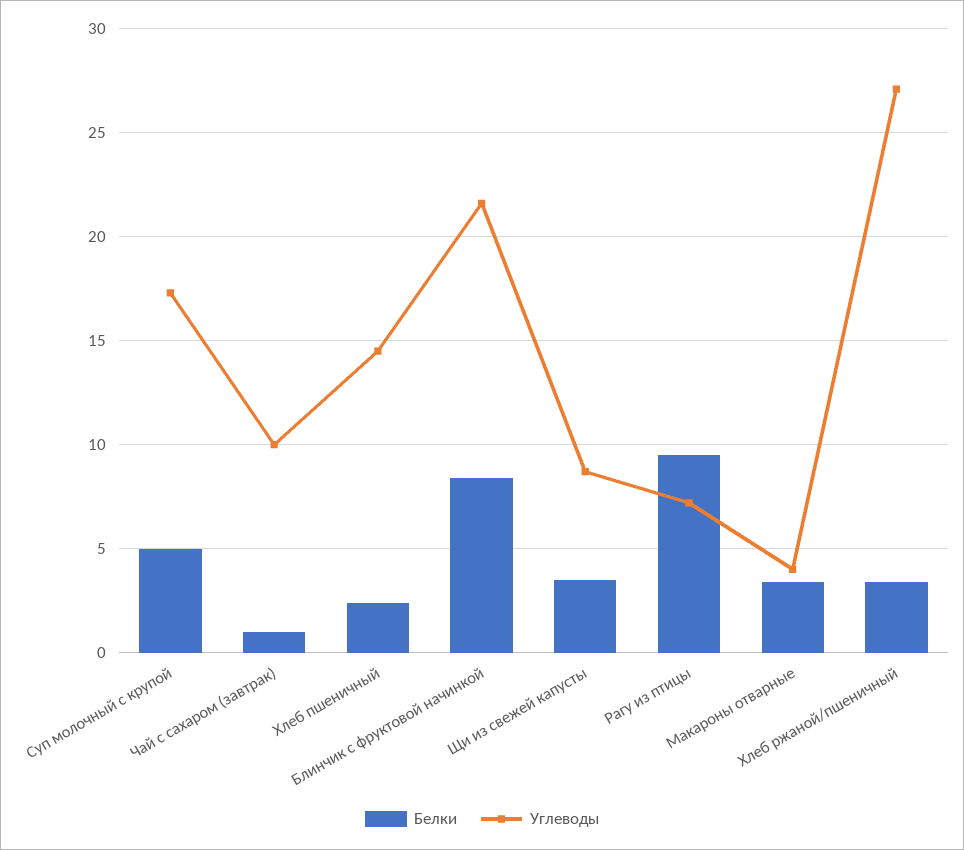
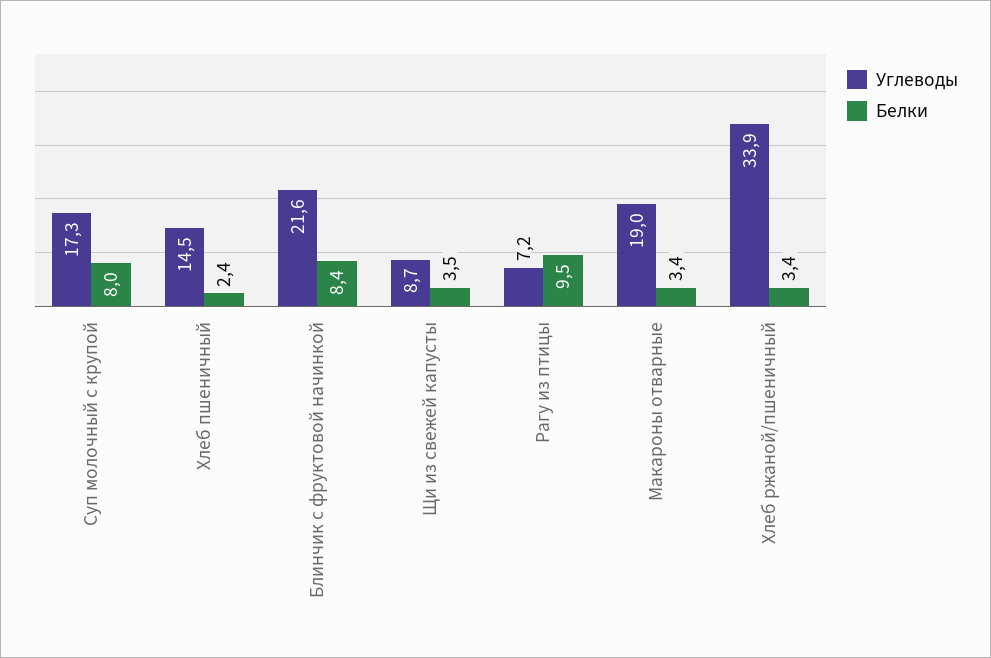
  {
    "Белки": {
-     "Суп молочный с крупой": 5,
+     "Суп молочный с крупой": 8,
-     "Чай с сахаром (завтрак)": 1,
      "Хлеб пшеничный": 2.4,
      "Блинчик с фруктовой начинкой": 8.4,
      "Щи из свежей капусты": 3.5,
      "Рагу из птицы": 9.5,
      "Макароны отварные": 3.4,
      "Хлеб ржаной/пшеничный": 3.4
    },
    "Углеводы": {
      "Суп молочный с крупой": 17.3,
-     "Чай с сахаром (завтрак)": 10,
      "Хлеб пшеничный": 14.5,
      "Блинчик с фруктовой начинкой": 21.6,
      "Щи из свежей капусты": 8.7,
      "Рагу из птицы": 7.2,
-     "Макароны отварные": 4,
+     "Макароны отварные": 19,
-     "Хлеб ржаной/пшеничный": 27
+     "Хлеб ржаной/пшеничный": 33.9
    }
  }

